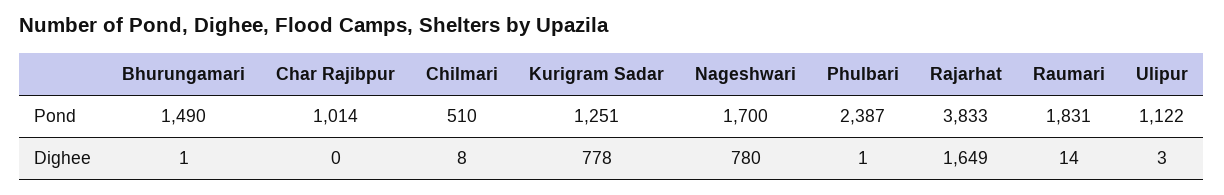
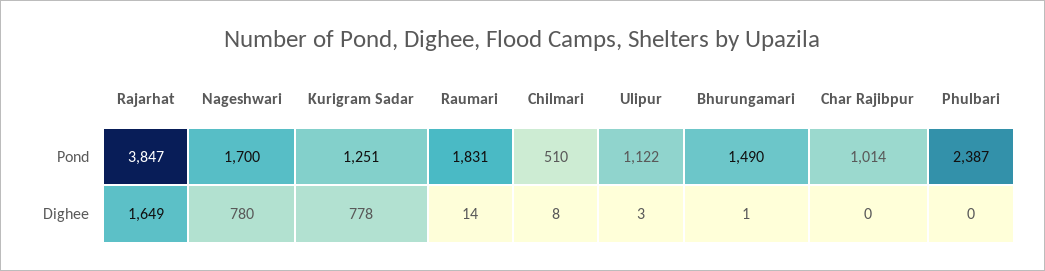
  {
    "Bhurungamari": {
      "Pond": 1490,
      "Dighee": 1
    },
    "Char Rajibpur": {
      "Pond": 1014,
      "Dighee": 0
    },
    "Chilmari": {
      "Pond": 510,
      "Dighee": 8
    },
    "Kurigram Sadar": {
      "Pond": 1251,
      "Dighee": 778
    },
    "Nageshwari": {
      "Pond": 1700,
      "Dighee": 780
    },
    "Phulbari": {
      "Pond": 2387,
-     "Dighee": 1
+     "Dighee": 0
    },
    "Rajarhat": {
-     "Pond": 3833,
+     "Pond": 3847,
      "Dighee": 1649
    },
    "Raumari": {
      "Pond": 1831,
      "Dighee": 14
    },
    "Ulipur": {
      "Pond": 1122,
      "Dighee": 3
    }
  }

